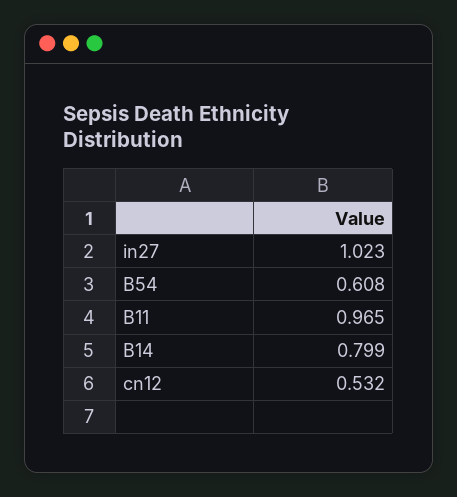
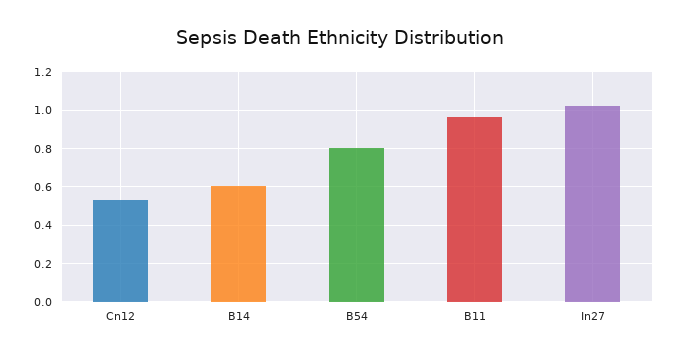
  {
    "in27": 1.023,
-   "B54": 0.608,
+   "B54": 0.8,
    "B11": 0.965,
-   "B14": 0.799,
+   "B14": 0.6,
    "cn12": 0.532
  }

